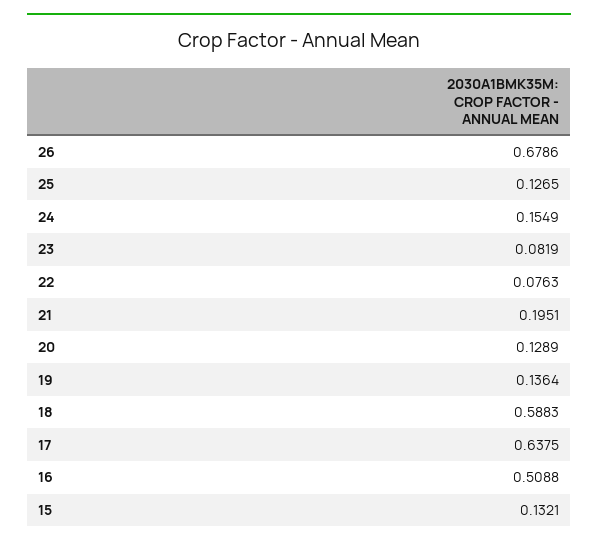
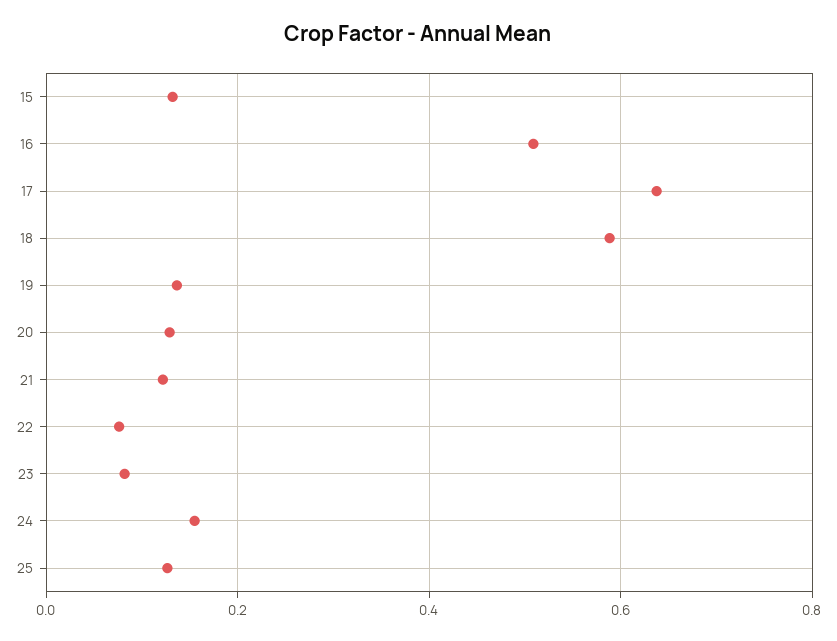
  {
-   "26": 0.6786,
    "25": 0.1265,
    "24": 0.1549,
    "23": 0.0819,
    "22": 0.0763,
-   "21": 0.1951,
+   "21": 0.12,
    "20": 0.1289,
    "19": 0.1364,
    "18": 0.5883,
    "17": 0.6375,
    "16": 0.5088,
    "15": 0.1321
  }

